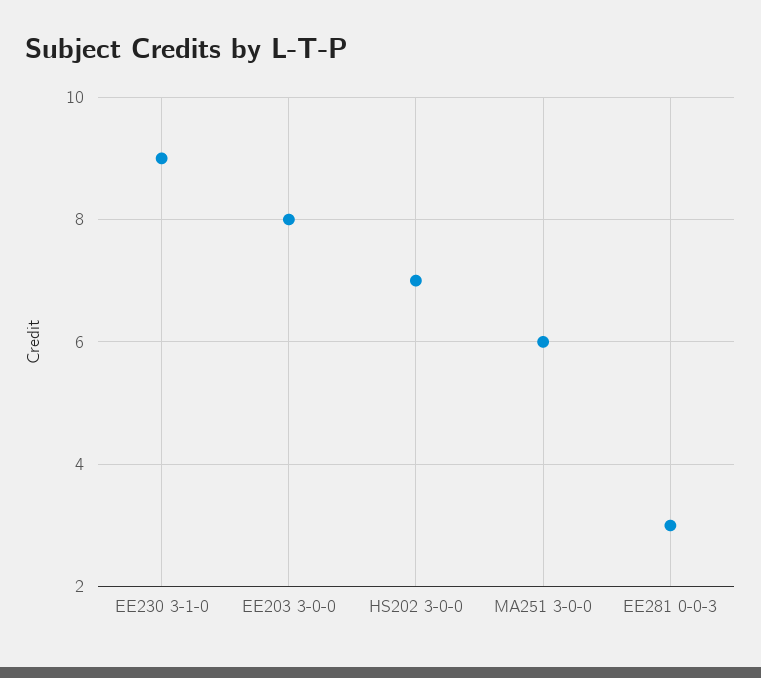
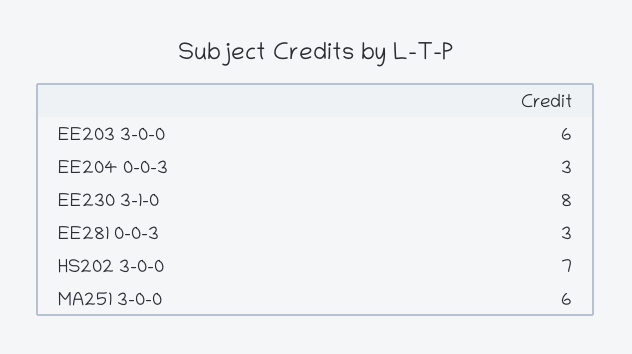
  {
-   "EE230 3-1-0": 9,
+   "EE230 3-1-0": 8,
-   "EE203 3-0-0": 8,
+   "EE203 3-0-0": 6,
    "HS202 3-0-0": 7,
    "MA251 3-0-0": 6,
-   "EE281 0-0-3": 3
+   "EE281 0-0-3": 3,
+   "EE204 0-0-3": 3
  }

